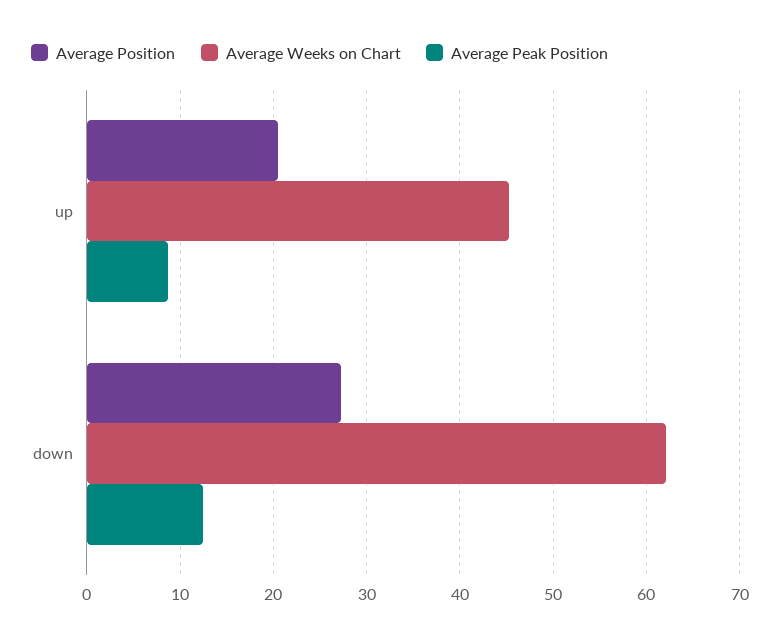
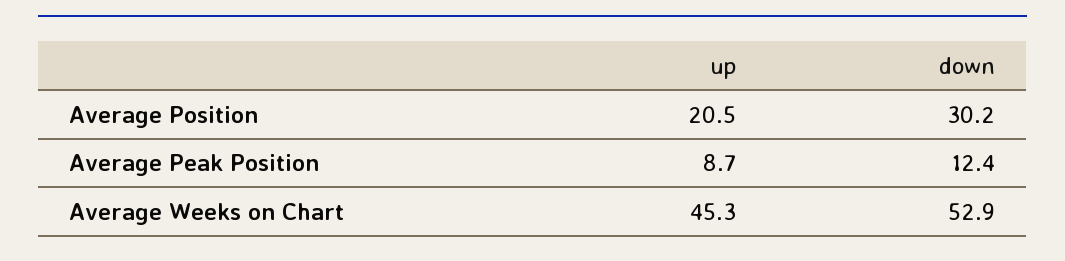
  {
    "Average Position": {
      "up": 20.5,
-     "down": 27
+     "down": 30.2
    },
    "Average Weeks on Chart": {
      "up": 45.3,
-     "down": 62
+     "down": 52.9
    },
    "Average Peak Position": {
      "up": 8.7,
      "down": 12.4
    }
  }

